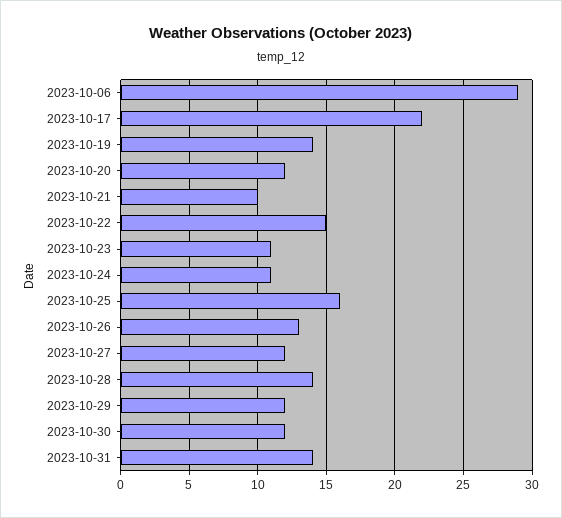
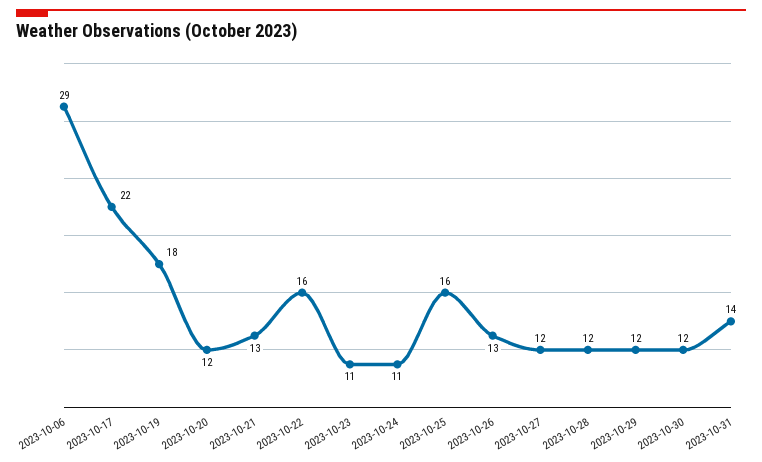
  {
    "2023-10-06": 29,
    "2023-10-17": 22,
-   "2023-10-19": 14,
+   "2023-10-19": 18,
    "2023-10-20": 12,
-   "2023-10-21": 10,
+   "2023-10-21": 13,
-   "2023-10-22": 15,
+   "2023-10-22": 16,
    "2023-10-23": 11,
    "2023-10-24": 11,
    "2023-10-25": 16,
    "2023-10-26": 13,
    "2023-10-27": 12,
-   "2023-10-28": 14,
+   "2023-10-28": 12,
    "2023-10-29": 12,
    "2023-10-30": 12,
    "2023-10-31": 14
  }

